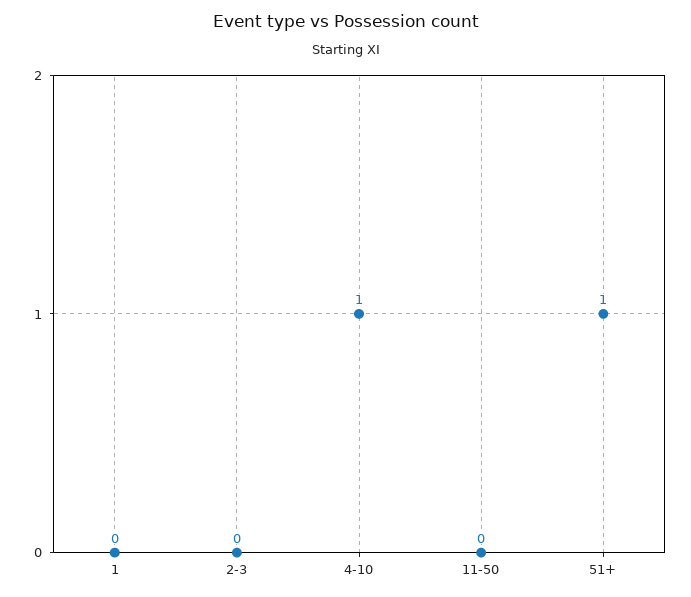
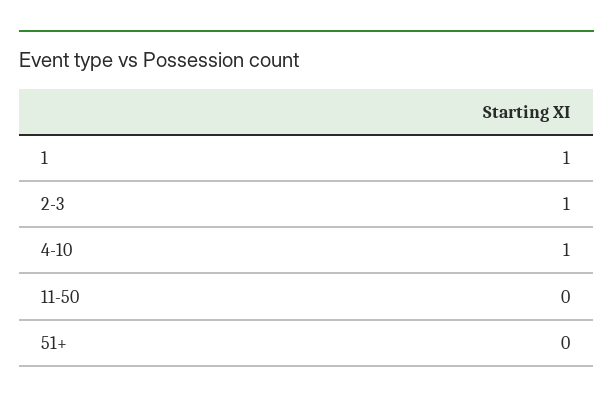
  {
-   "1": 0,
+   "1": 1,
-   "2-3": 0,
+   "2-3": 1,
    "4-10": 1,
    "11-50": 0,
-   "51+": 1
+   "51+": 0
  }

